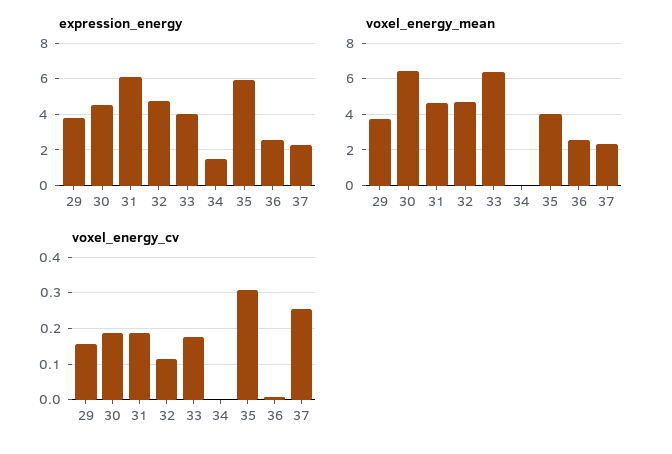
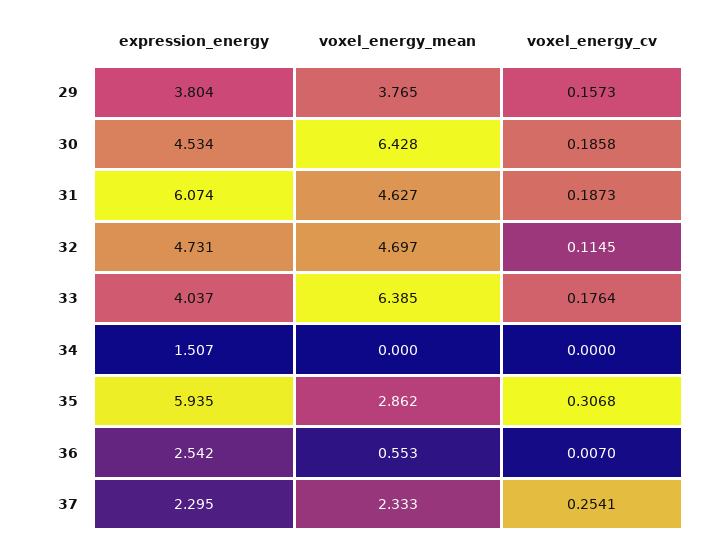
  {
    "expression_energy": {
      "29": 3.804,
      "30": 4.534,
      "31": 6.074,
      "32": 4.731,
      "33": 4.037,
      "34": 1.507,
      "35": 5.935,
      "36": 2.542,
      "37": 2.295
    },
    "voxel_energy_mean": {
      "29": 3.765,
      "30": 6.428,
      "31": 4.627,
      "32": 4.697,
      "33": 6.385,
      "34": 0,
-     "35": 4,
+     "35": 2.862,
-     "36": 2.5,
+     "36": 0.553,
      "37": 2.333
    },
    "voxel_energy_cv": {
      "29": 0.1573,
      "30": 0.1858,
      "31": 0.1873,
      "32": 0.1145,
      "33": 0.1764,
      "34": 0,
      "35": 0.3068,
      "36": 0.007,
      "37": 0.2541
    }
  }

